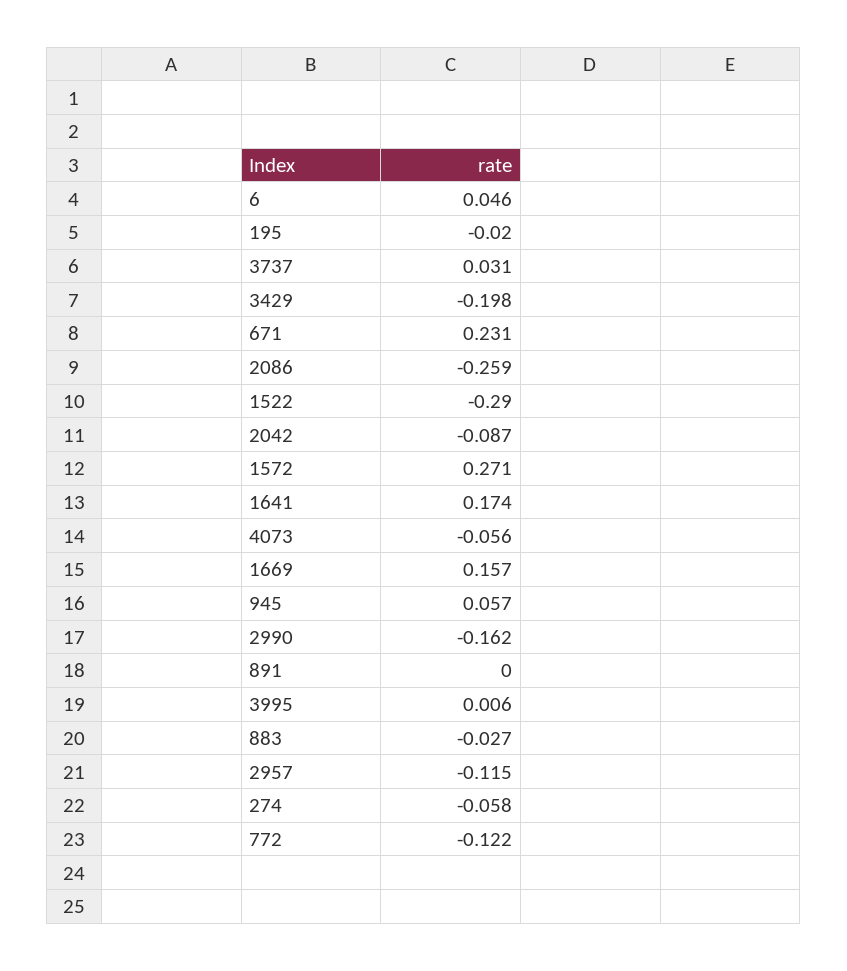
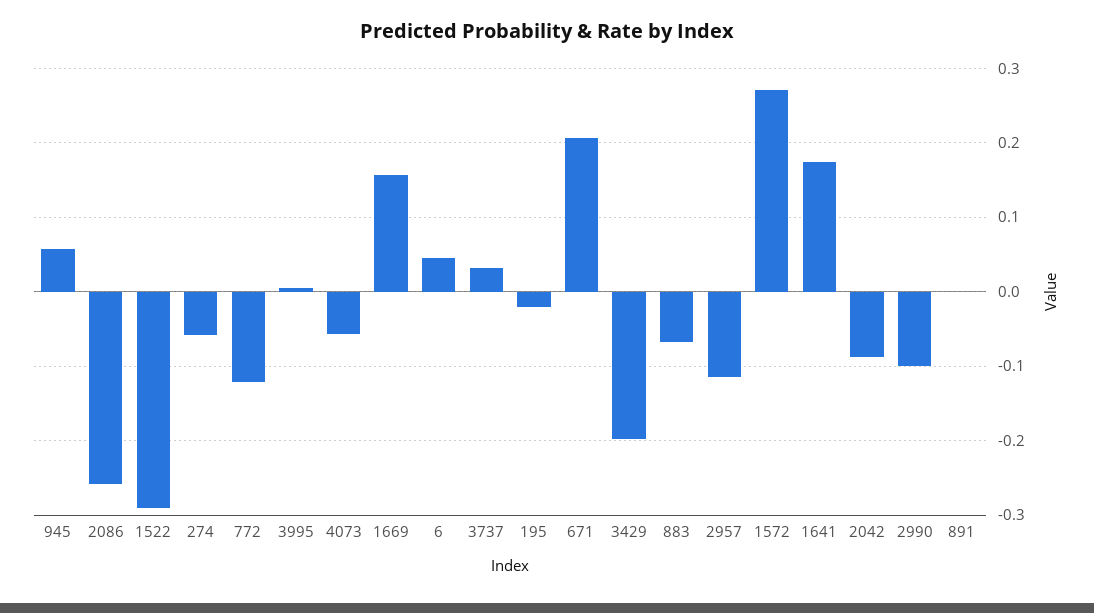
  {
    "6": 0.046,
    "195": -0.02,
    "3737": 0.031,
    "3429": -0.198,
-   "671": 0.231,
+   "671": 0.21,
    "2086": -0.259,
    "1522": -0.29,
    "2042": -0.087,
    "1572": 0.271,
    "1641": 0.174,
    "4073": -0.056,
    "1669": 0.157,
    "945": 0.057,
-   "2990": -0.162,
+   "2990": -0.1,
    "891": 0,
    "3995": 0.006,
-   "883": -0.027,
+   "883": -0.07,
    "2957": -0.115,
    "274": -0.058,
    "772": -0.122
  }

